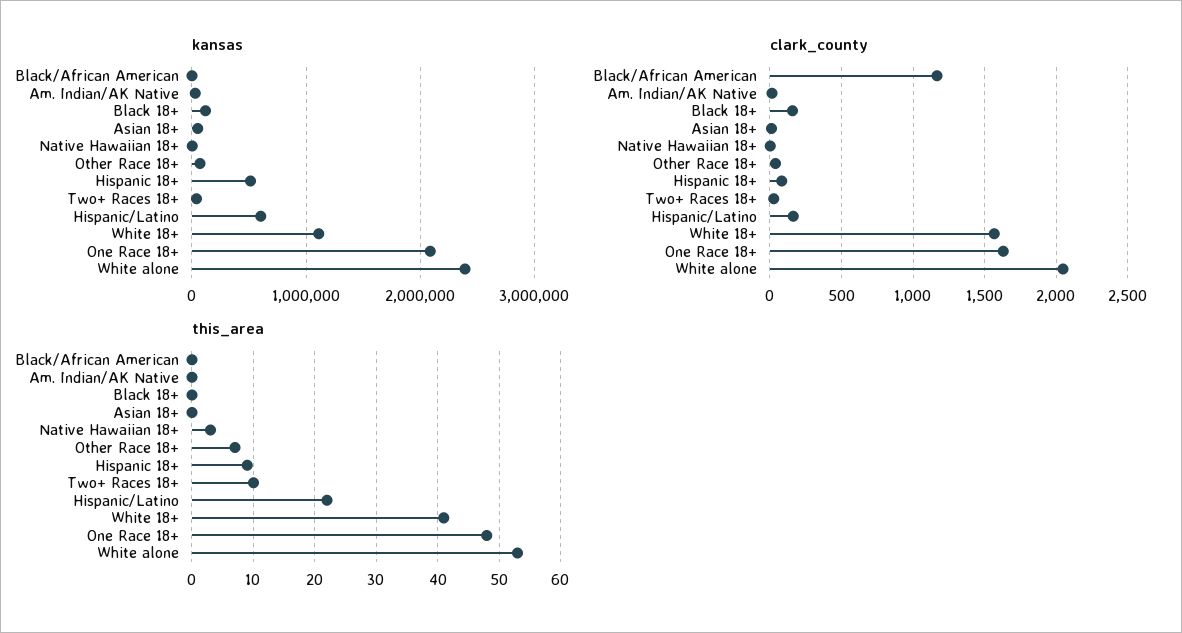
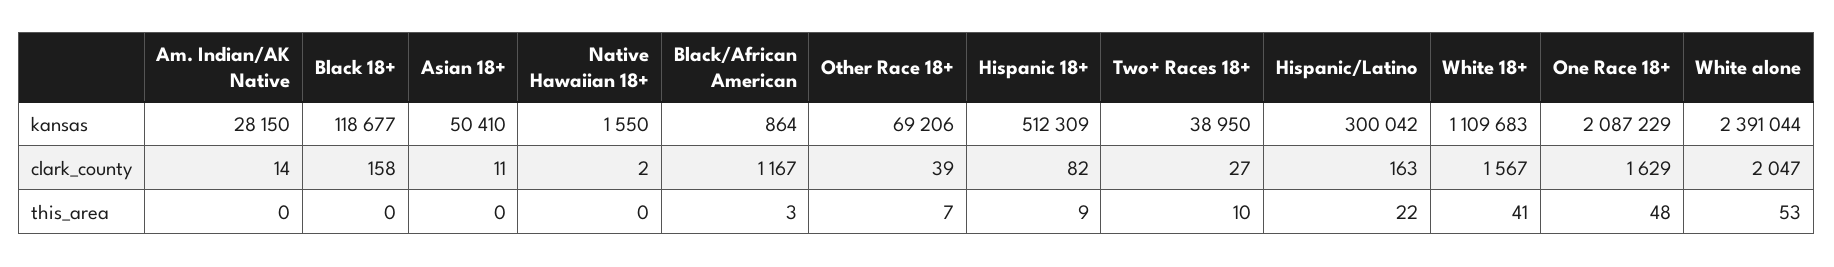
  {
    "kansas": {
      "Black/African American": 864,
      "Am. Indian/AK Native": 28150,
      "Black 18+": 118677,
      "Asian 18+": 50410,
      "Native Hawaiian 18+": 1550,
      "Other Race 18+": 69206,
      "Hispanic 18+": 512309,
      "Two+ Races 18+": 38950,
-     "Hispanic/Latino": 600000,
+     "Hispanic/Latino": 300042,
      "White 18+": 1109683,
      "One Race 18+": 2087229,
      "White alone": 2391044
    },
    "clark_county": {
      "Black/African American": 1167,
      "Am. Indian/AK Native": 14,
      "Black 18+": 158,
      "Asian 18+": 11,
      "Native Hawaiian 18+": 2,
      "Other Race 18+": 39,
      "Hispanic 18+": 82,
      "Two+ Races 18+": 27,
      "Hispanic/Latino": 163,
      "White 18+": 1567,
      "One Race 18+": 1629,
      "White alone": 2047
    },
    "this_area": {
-     "Black/African American": 0,
+     "Black/African American": 3,
      "Am. Indian/AK Native": 0,
      "Black 18+": 0,
      "Asian 18+": 0,
-     "Native Hawaiian 18+": 3,
+     "Native Hawaiian 18+": 0,
      "Other Race 18+": 7,
      "Hispanic 18+": 9,
      "Two+ Races 18+": 10,
      "Hispanic/Latino": 22,
      "White 18+": 41,
      "One Race 18+": 48,
      "White alone": 53
    }
  }

